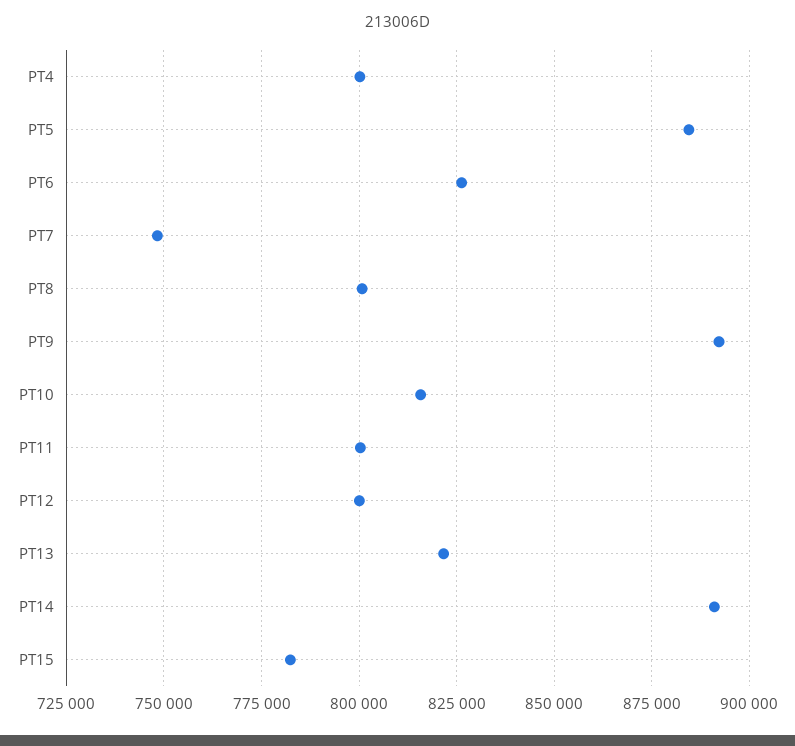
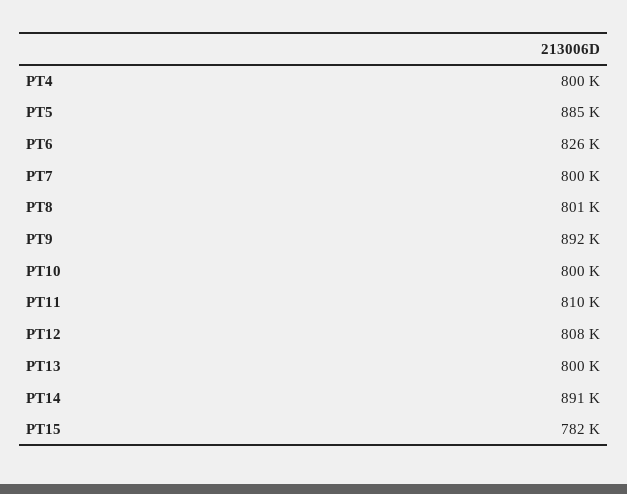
  {
    "PT4": 800000,
    "PT5": 885000,
    "PT6": 826000,
-   "PT7": 747500,
+   "PT7": 800000,
    "PT8": 801000,
    "PT9": 892000,
-   "PT10": 815000,
+   "PT10": 800000,
-   "PT11": 800000,
+   "PT11": 810000,
-   "PT12": 800000,
+   "PT12": 808000,
-   "PT13": 822500,
+   "PT13": 800000,
    "PT14": 891000,
    "PT15": 782000
  }

